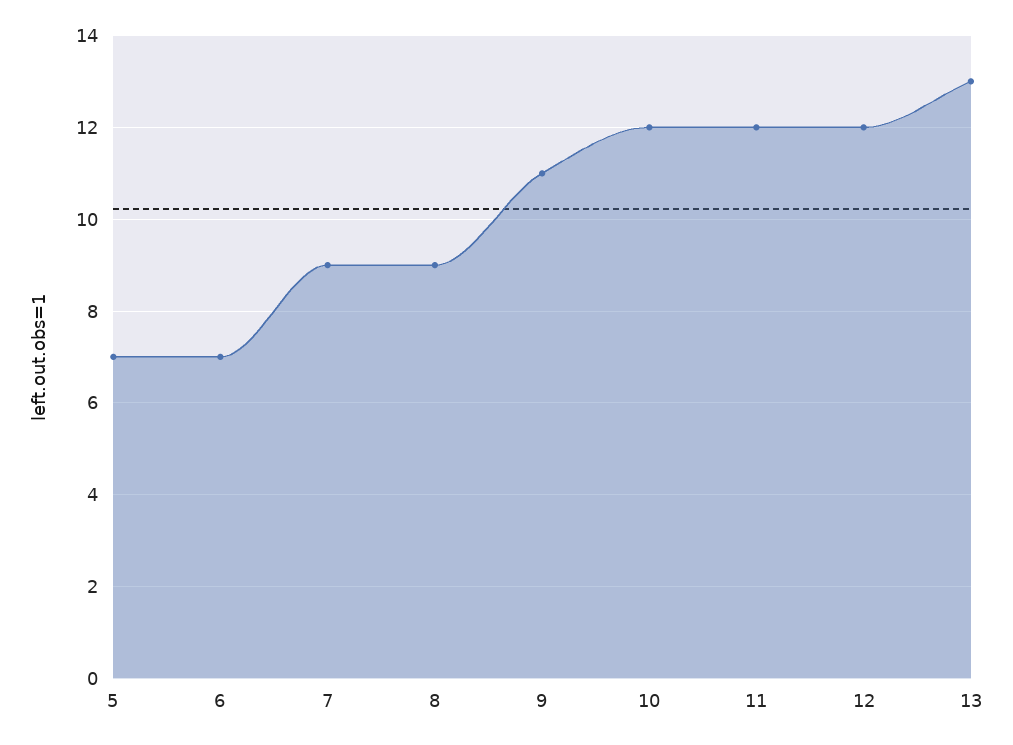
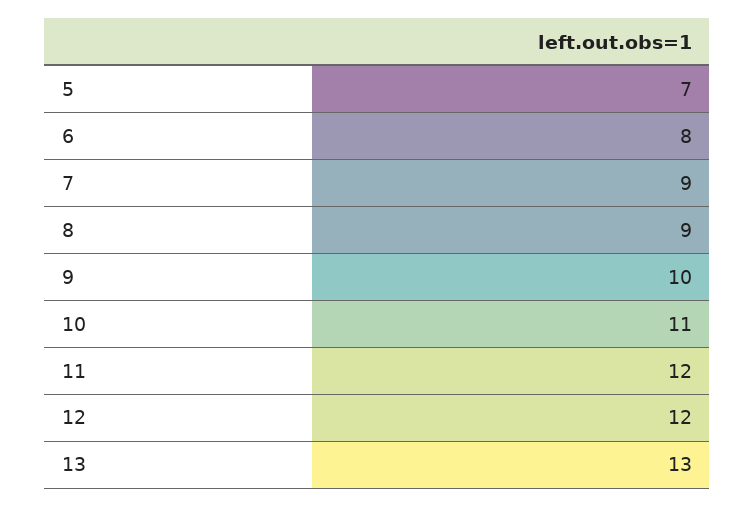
  {
    "5": 7,
-   "6": 7,
+   "6": 8,
    "7": 9,
    "8": 9,
-   "9": 11,
+   "9": 10,
-   "10": 12,
+   "10": 11,
    "11": 12,
    "12": 12,
    "13": 13
  }

